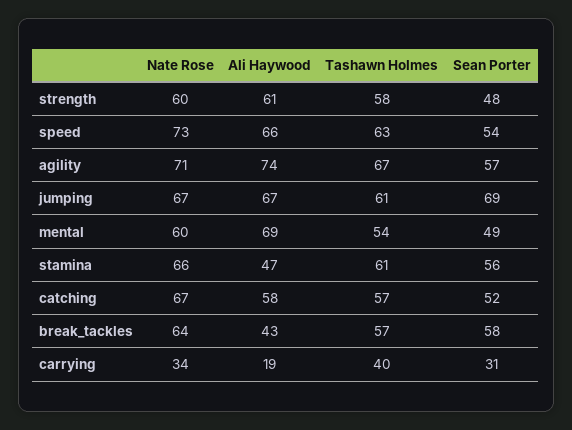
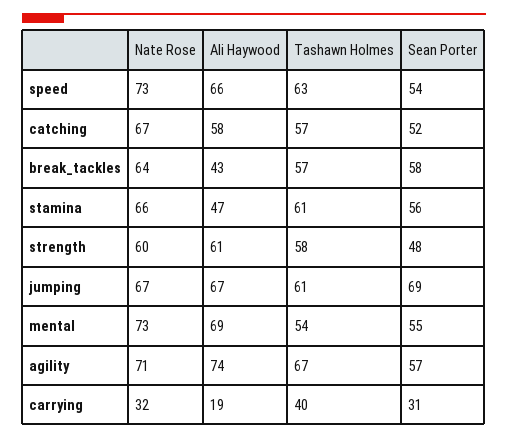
  {
    "Nate Rose": {
      "strength": 60,
      "speed": 73,
      "agility": 71,
      "jumping": 67,
-     "mental": 60,
+     "mental": 73,
      "stamina": 66,
      "catching": 67,
      "break_tackles": 64,
-     "carrying": 34
+     "carrying": 32
    },
    "Ali Haywood": {
      "strength": 61,
      "speed": 66,
      "agility": 74,
      "jumping": 67,
      "mental": 69,
      "stamina": 47,
      "catching": 58,
      "break_tackles": 43,
      "carrying": 19
    },
    "Tashawn Holmes": {
      "strength": 58,
      "speed": 63,
      "agility": 67,
      "jumping": 61,
      "mental": 54,
      "stamina": 61,
      "catching": 57,
      "break_tackles": 57,
      "carrying": 40
    },
    "Sean Porter": {
      "strength": 48,
      "speed": 54,
      "agility": 57,
      "jumping": 69,
-     "mental": 49,
+     "mental": 55,
      "stamina": 56,
      "catching": 52,
      "break_tackles": 58,
      "carrying": 31
    }
  }

